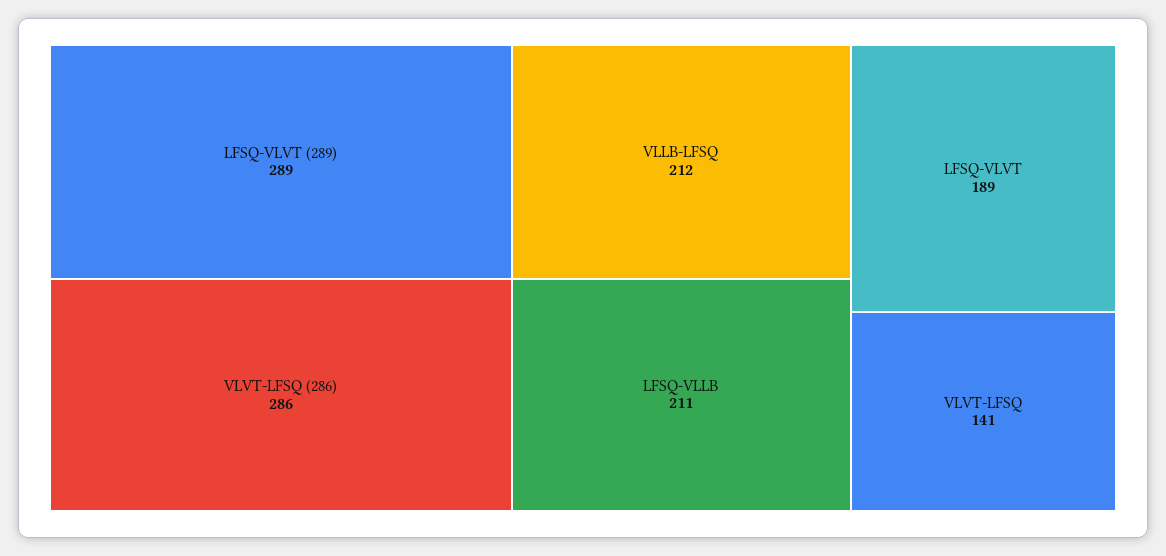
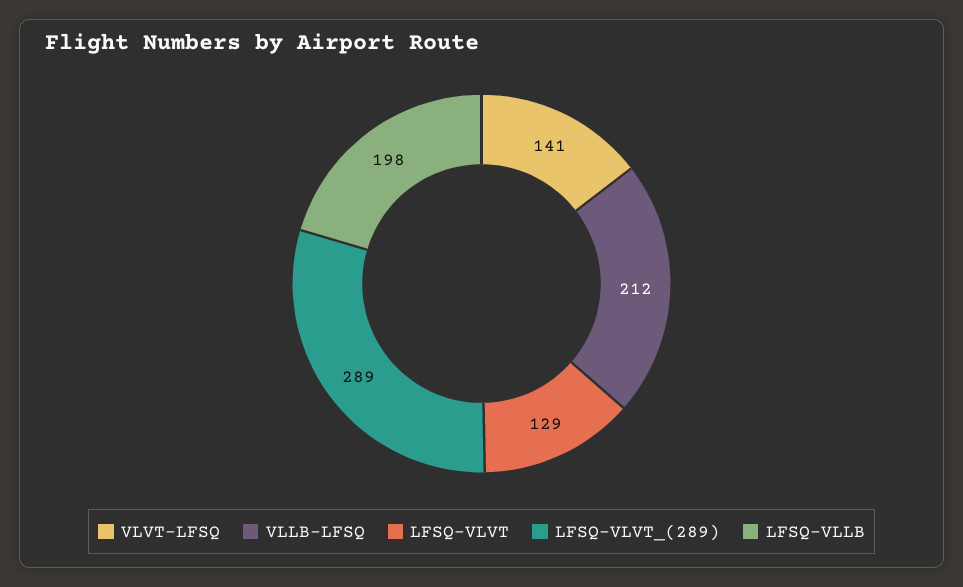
  {
    "LFSQ-VLVT (289)": 289,
-   "VLVT-LFSQ (286)": 286,
    "VLLB-LFSQ": 212,
-   "LFSQ-VLLB": 211,
+   "LFSQ-VLLB": 198,
-   "LFSQ-VLVT": 189,
+   "LFSQ-VLVT": 129,
    "VLVT-LFSQ": 141
  }

